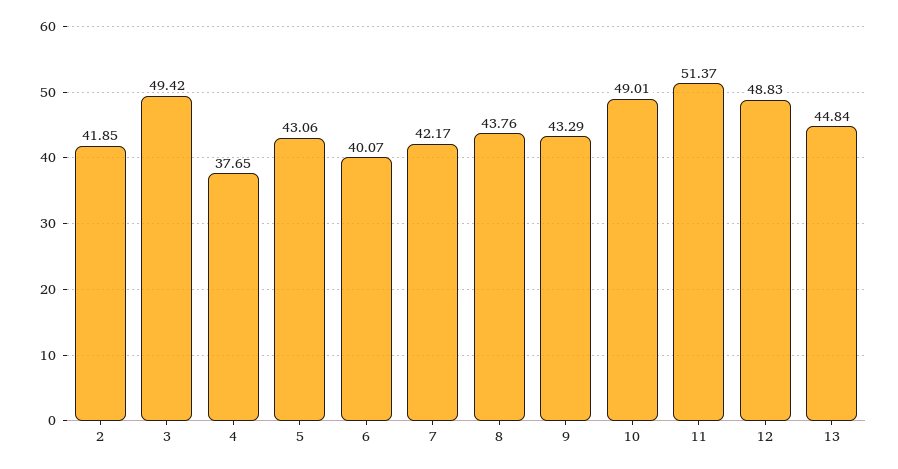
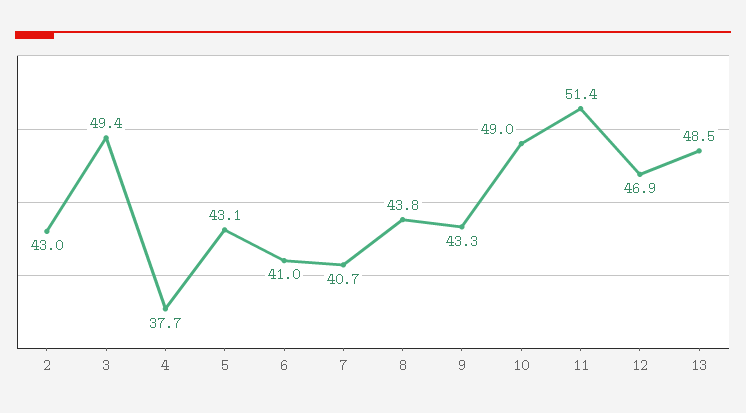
  {
-   "2": 41.85,
+   "2": 43,
    "3": 49.42,
    "4": 37.65,
    "5": 43.06,
-   "6": 40.07,
+   "6": 41,
-   "7": 42.17,
+   "7": 40.7,
    "8": 43.76,
    "9": 43.29,
    "10": 49.01,
    "11": 51.37,
-   "12": 48.83,
+   "12": 46.9,
-   "13": 44.84
+   "13": 48.5
  }

